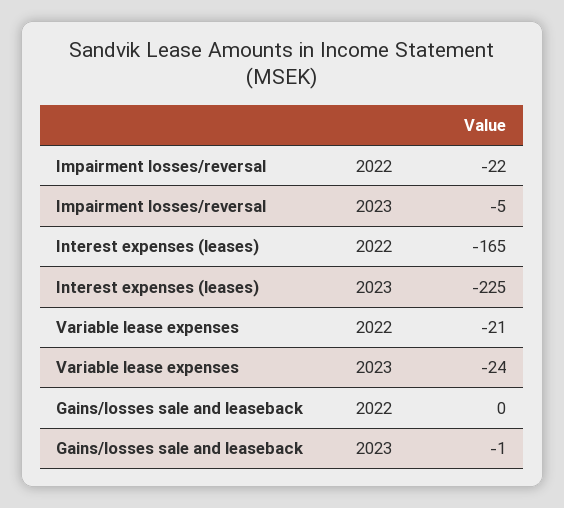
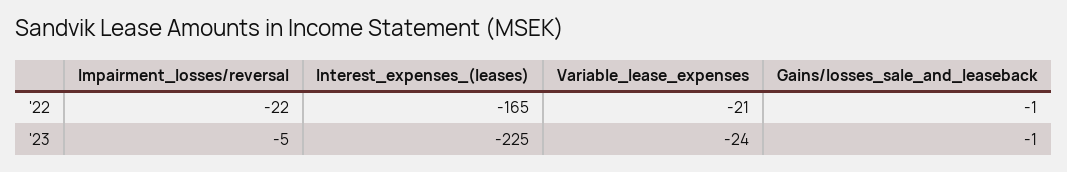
  {
    "Impairment losses/reversal": {
      "2022": -22,
      "2023": -5
    },
    "Interest expenses (leases)": {
      "2022": -165,
      "2023": -225
    },
    "Variable lease expenses": {
      "2022": -21,
      "2023": -24
    },
    "Gains/losses sale and leaseback": {
-     "2022": 0,
+     "2022": -1,
      "2023": -1
    }
  }

